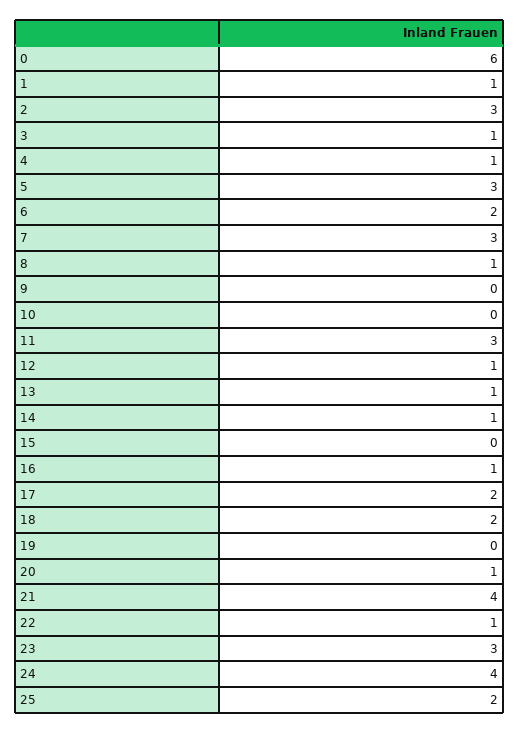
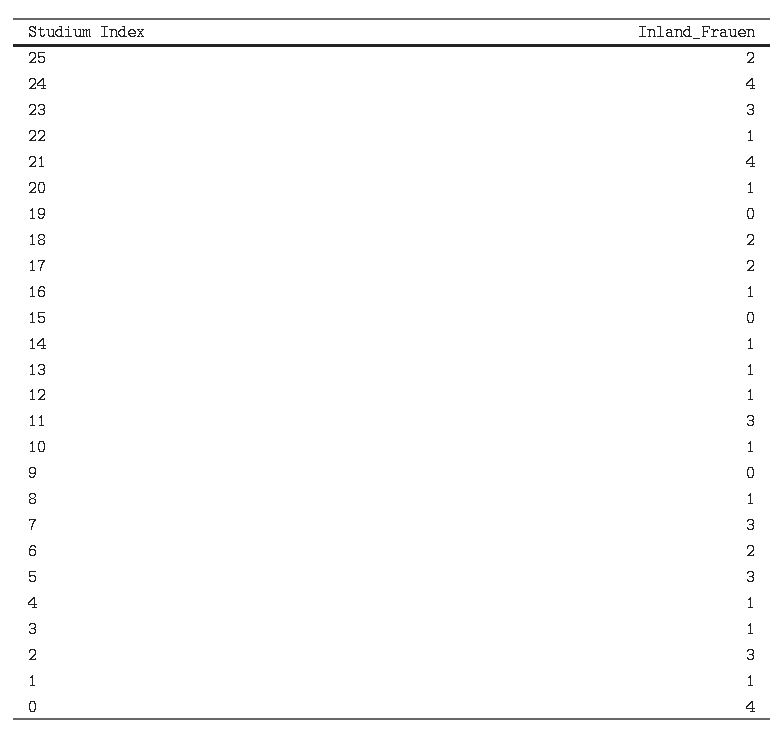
  {
-   "0": 6,
+   "0": 4,
    "1": 1,
    "2": 3,
    "3": 1,
    "4": 1,
    "5": 3,
    "6": 2,
    "7": 3,
    "8": 1,
    "9": 0,
-   "10": 0,
+   "10": 1,
    "11": 3,
    "12": 1,
    "13": 1,
    "14": 1,
    "15": 0,
    "16": 1,
    "17": 2,
    "18": 2,
    "19": 0,
    "20": 1,
    "21": 4,
    "22": 1,
    "23": 3,
    "24": 4,
    "25": 2
  }

